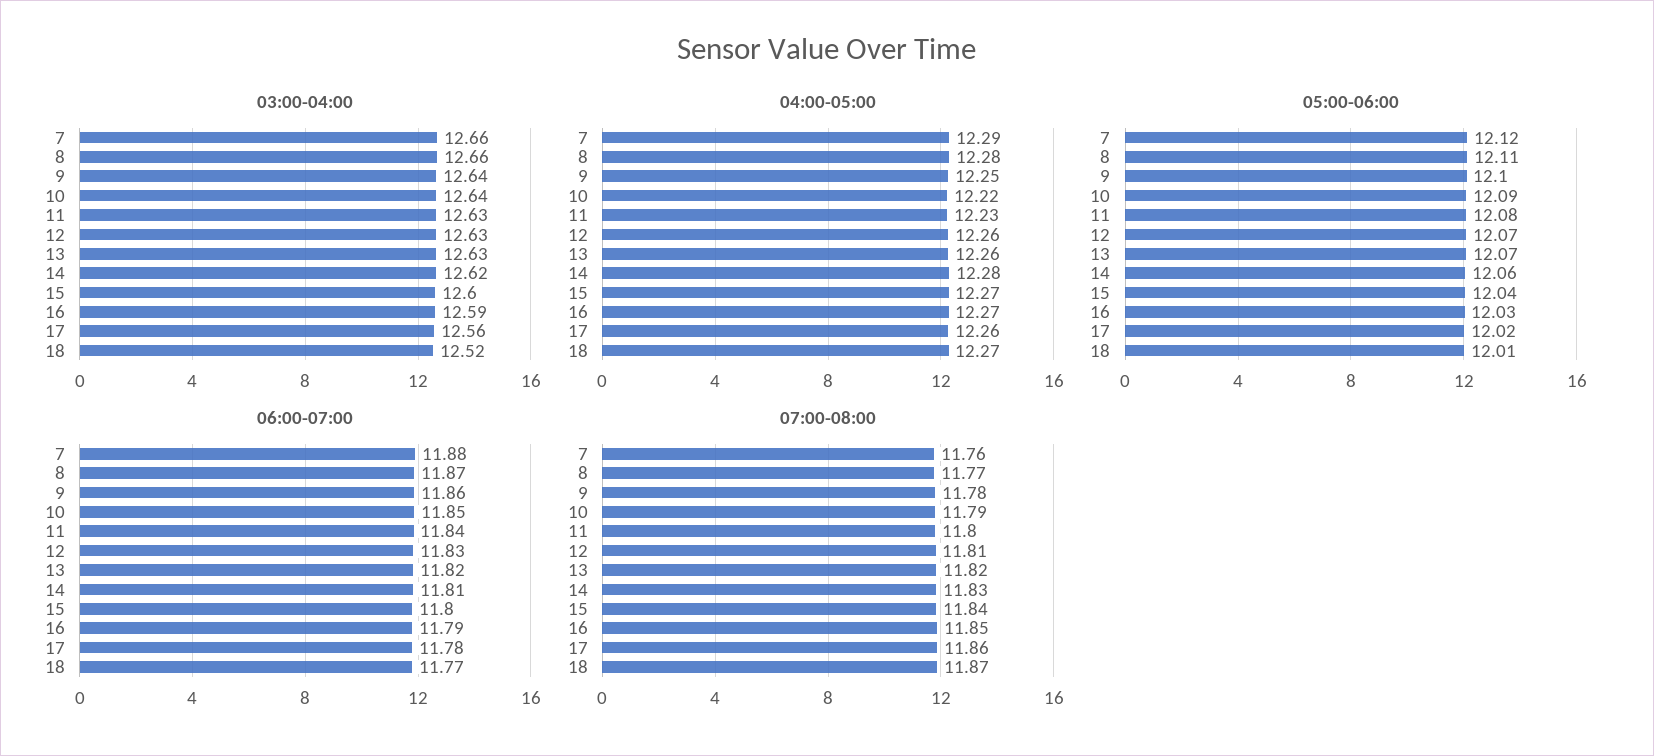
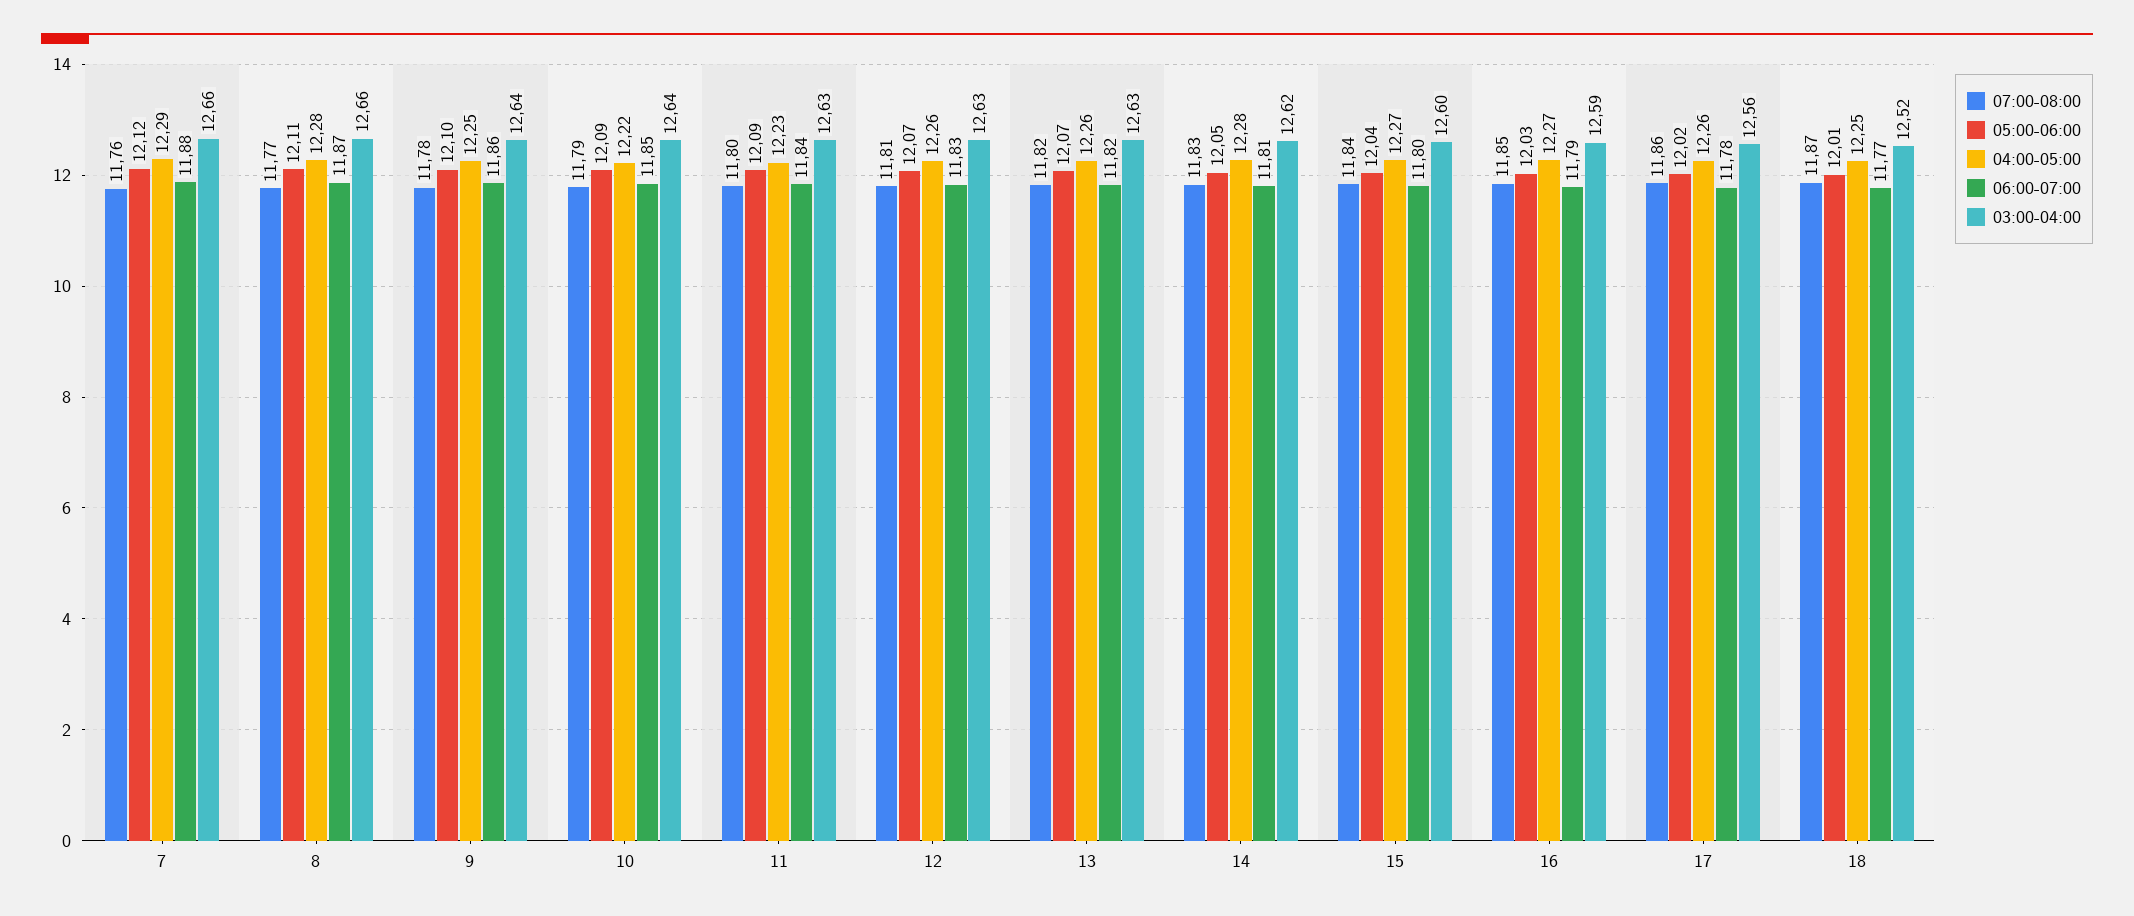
  {
    "03:00-04:00": {
      "7": 12.66,
      "8": 12.66,
      "9": 12.64,
      "10": 12.64,
      "11": 12.63,
      "12": 12.63,
      "13": 12.63,
      "14": 12.62,
      "15": 12.6,
      "16": 12.59,
      "17": 12.56,
      "18": 12.52
    },
    "04:00-05:00": {
      "7": 12.29,
      "8": 12.28,
      "9": 12.25,
      "10": 12.22,
      "11": 12.23,
      "12": 12.26,
      "13": 12.26,
      "14": 12.28,
      "15": 12.27,
      "16": 12.27,
      "17": 12.26,
-     "18": 12.27
+     "18": 12.25
    },
    "05:00-06:00": {
      "7": 12.12,
      "8": 12.11,
      "9": 12.1,
      "10": 12.09,
-     "11": 12.08,
+     "11": 12.09,
      "12": 12.07,
      "13": 12.07,
-     "14": 12.06,
+     "14": 12.05,
      "15": 12.04,
      "16": 12.03,
      "17": 12.02,
      "18": 12.01
    },
    "06:00-07:00": {
      "7": 11.88,
      "8": 11.87,
      "9": 11.86,
      "10": 11.85,
      "11": 11.84,
      "12": 11.83,
      "13": 11.82,
      "14": 11.81,
      "15": 11.8,
      "16": 11.79,
      "17": 11.78,
      "18": 11.77
    },
    "07:00-08:00": {
      "7": 11.76,
      "8": 11.77,
      "9": 11.78,
      "10": 11.79,
      "11": 11.8,
      "12": 11.81,
      "13": 11.82,
      "14": 11.83,
      "15": 11.84,
      "16": 11.85,
      "17": 11.86,
      "18": 11.87
    }
  }

